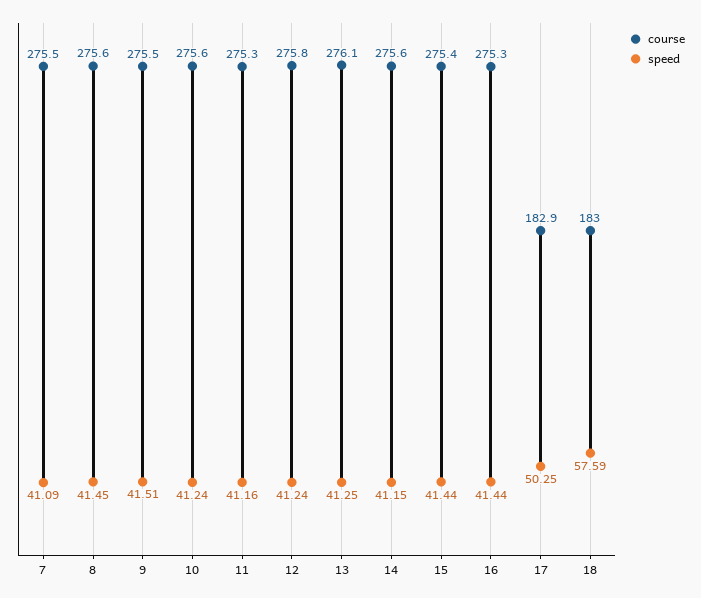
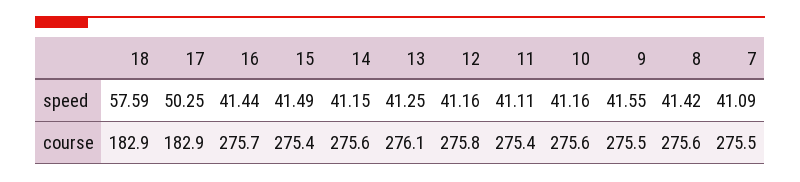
  {
    "course": {
      "7": 275.5,
      "8": 275.6,
      "9": 275.5,
      "10": 275.6,
-     "11": 275.3,
+     "11": 275.4,
      "12": 275.8,
      "13": 276.1,
      "14": 275.6,
      "15": 275.4,
-     "16": 275.3,
+     "16": 275.7,
      "17": 182.9,
-     "18": 183
+     "18": 182.9
    },
    "speed": {
      "7": 41.09,
-     "8": 41.45,
+     "8": 41.42,
-     "9": 41.51,
+     "9": 41.55,
-     "10": 41.24,
+     "10": 41.16,
-     "11": 41.16,
+     "11": 41.11,
-     "12": 41.24,
+     "12": 41.16,
      "13": 41.25,
      "14": 41.15,
-     "15": 41.44,
+     "15": 41.49,
      "16": 41.44,
      "17": 50.25,
      "18": 57.59
    }
  }

